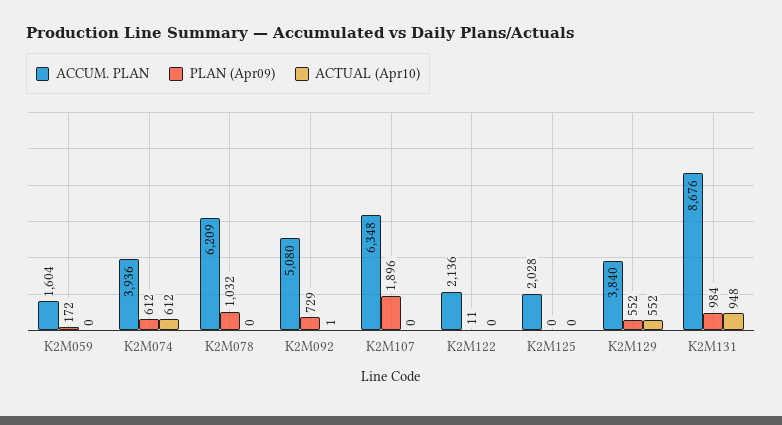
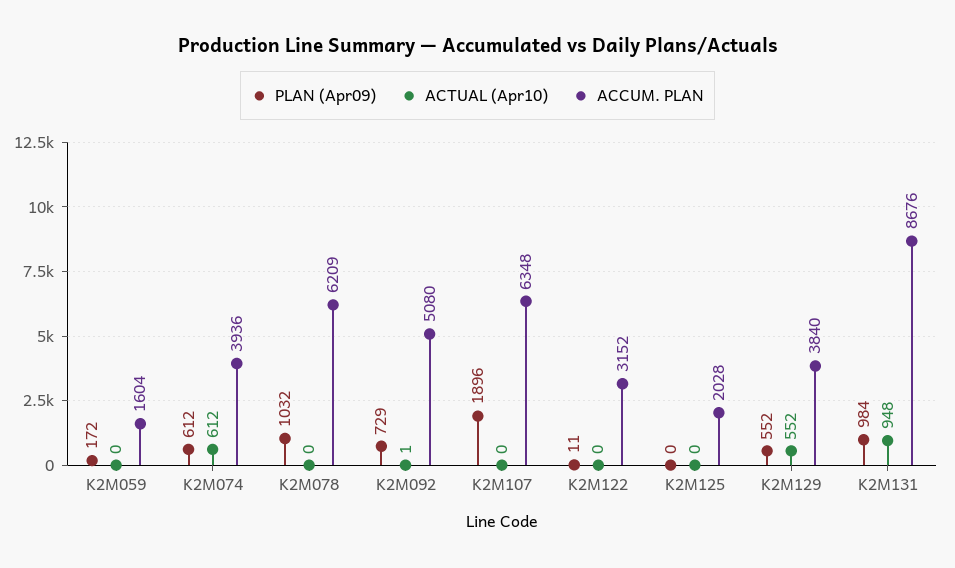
  {
    "ACCUM. PLAN": {
      "K2M059": 1604,
      "K2M074": 3936,
      "K2M078": 6209,
      "K2M092": 5080,
      "K2M107": 6348,
-     "K2M122": 2136,
+     "K2M122": 3152,
      "K2M125": 2028,
      "K2M129": 3840,
      "K2M131": 8676
    },
    "PLAN (Apr09)": {
      "K2M059": 172,
      "K2M074": 612,
      "K2M078": 1032,
      "K2M092": 729,
      "K2M107": 1896,
      "K2M122": 11,
      "K2M125": 0,
      "K2M129": 552,
      "K2M131": 984
    },
    "ACTUAL (Apr10)": {
      "K2M059": 0,
      "K2M074": 612,
      "K2M078": 0,
      "K2M092": 1,
      "K2M107": 0,
      "K2M122": 0,
      "K2M125": 0,
      "K2M129": 552,
      "K2M131": 948
    }
  }

